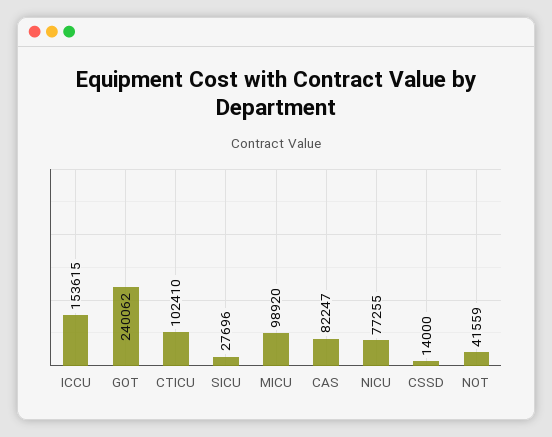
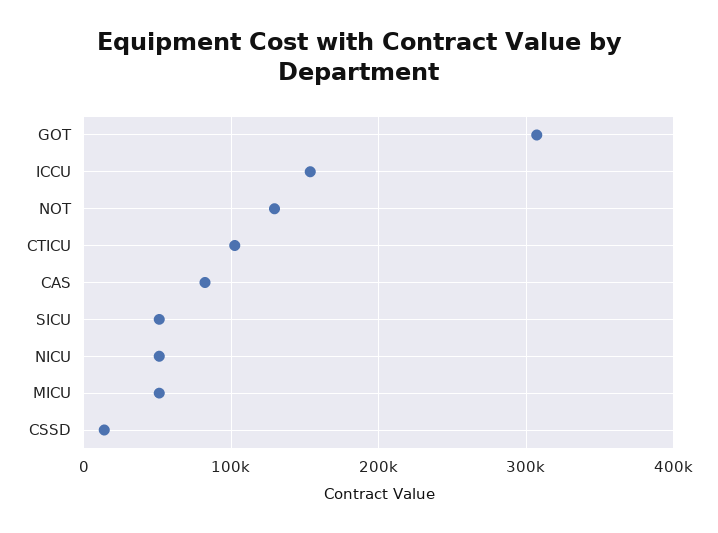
  {
    "ICCU": 153615,
-   "GOT": 240062,
+   "GOT": 310000,
    "CTICU": 102410,
-   "SICU": 27696,
+   "SICU": 50000,
-   "MICU": 98920,
+   "MICU": 50000,
    "CAS": 82247,
-   "NICU": 77255,
+   "NICU": 50000,
    "CSSD": 14000,
-   "NOT": 41559
+   "NOT": 130000
  }

